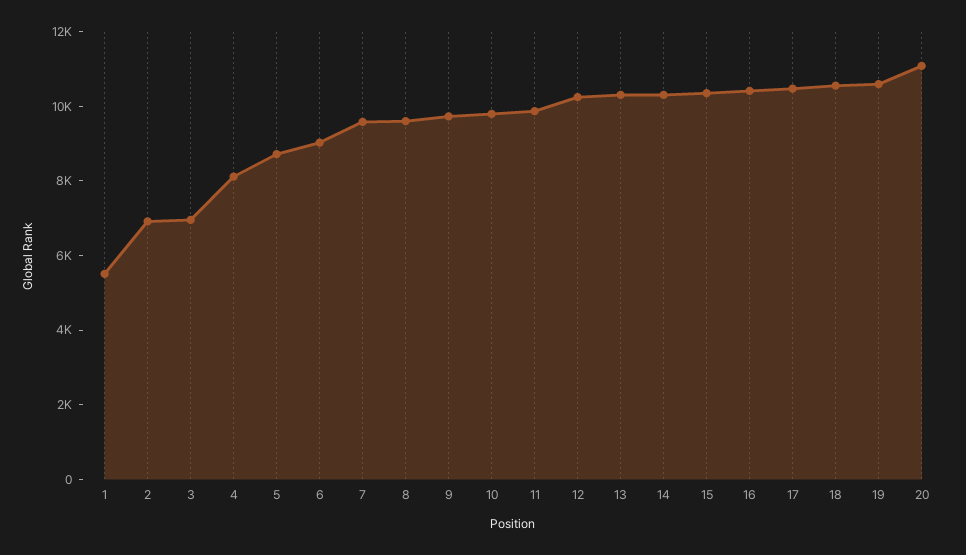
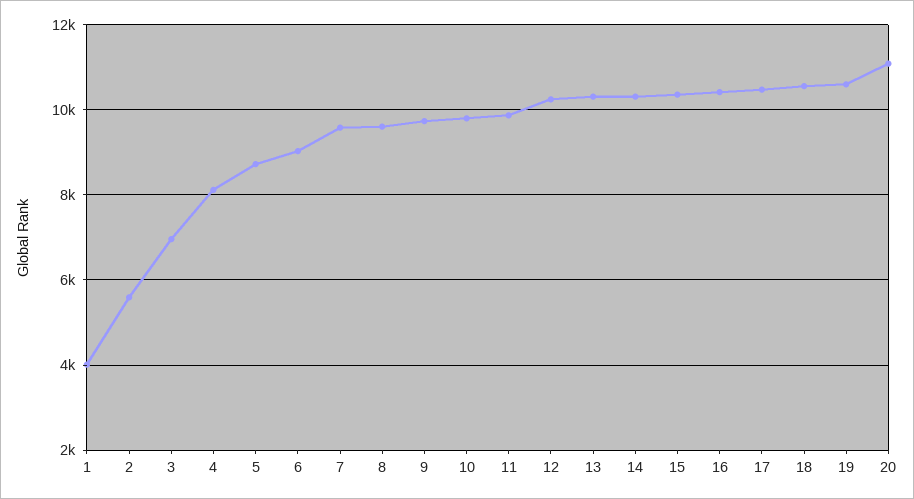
  {
-   "1": 5500,
+   "1": 4000,
-   "2": 7000,
+   "2": 5600,
    "3": 7000,
    "4": 8200,
    "5": 8800,
    "6": 9000,
    "7": 9600,
    "8": 9600,
    "9": 9800,
    "10": 9800,
    "11": 9800,
    "12": 10200,
    "13": 10400,
    "14": 10400,
    "15": 10400,
    "16": 10400,
    "17": 10400,
    "18": 10600,
    "19": 10600,
    "20": 11000
  }

